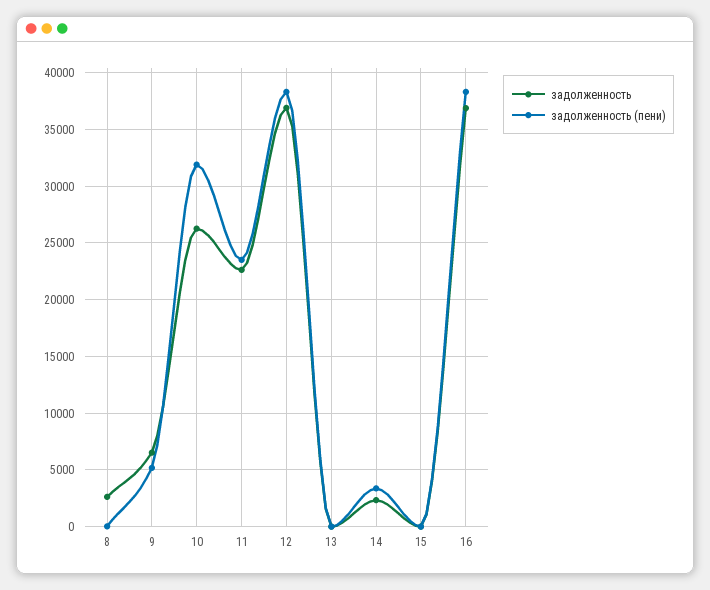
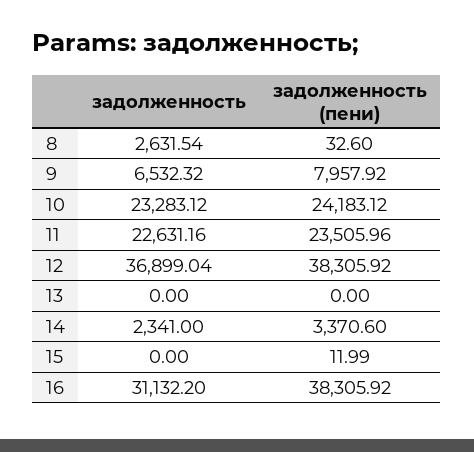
  {
    "задолженность": {
      "8": 2631.54,
      "9": 6532.32,
-     "10": 26000,
+     "10": 23283.12,
      "11": 22631.16,
      "12": 36899.04,
      "13": 0,
      "14": 2341,
      "15": 0,
-     "16": 37000
+     "16": 31132.2
    },
    "задолженность (пени)": {
      "8": 32.6,
-     "9": 5000,
+     "9": 7957.92,
-     "10": 32000,
+     "10": 24183.12,
      "11": 23505.96,
      "12": 38305.92,
      "13": 0,
      "14": 3370.6,
      "15": 11.99,
      "16": 38305.92
    }
  }

